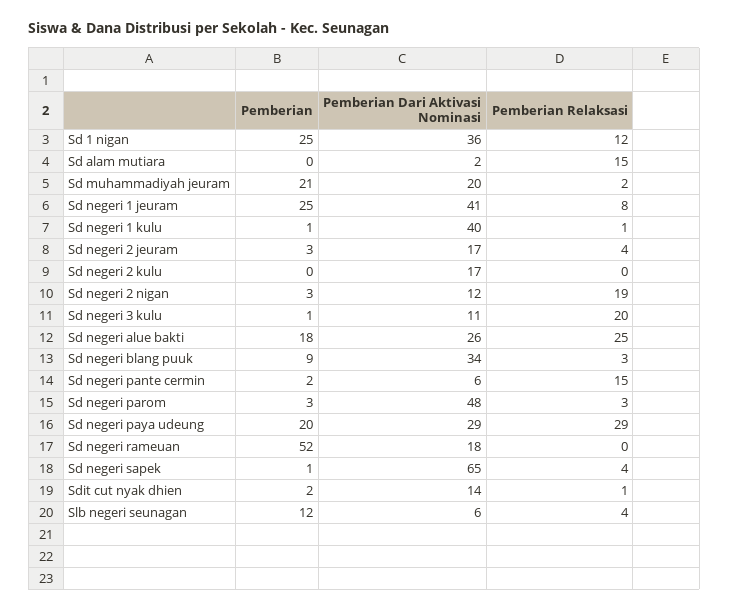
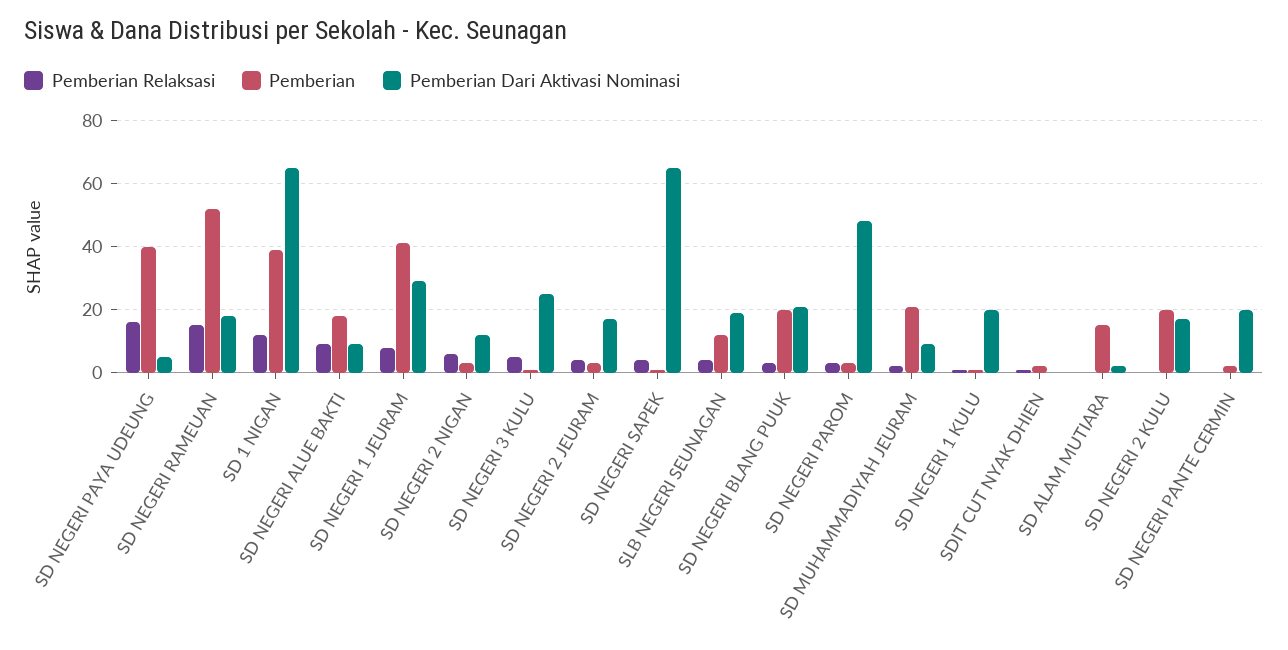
  {
    "Pemberian": {
-     "Sd 1 nigan": 25,
+     "Sd 1 nigan": 40,
-     "Sd alam mutiara": 0,
+     "Sd alam mutiara": 15,
      "Sd muhammadiyah jeuram": 21,
-     "Sd negeri 1 jeuram": 25,
+     "Sd negeri 1 jeuram": 40,
      "Sd negeri 1 kulu": 1,
      "Sd negeri 2 jeuram": 3,
-     "Sd negeri 2 kulu": 0,
+     "Sd negeri 2 kulu": 20,
      "Sd negeri 2 nigan": 3,
      "Sd negeri 3 kulu": 1,
      "Sd negeri alue bakti": 18,
-     "Sd negeri blang puuk": 9,
+     "Sd negeri blang puuk": 20,
      "Sd negeri pante cermin": 2,
      "Sd negeri parom": 3,
-     "Sd negeri paya udeung": 20,
+     "Sd negeri paya udeung": 40,
      "Sd negeri rameuan": 52,
      "Sd negeri sapek": 1,
      "Sdit cut nyak dhien": 2,
      "Slb negeri seunagan": 12
    },
    "Pemberian Dari Aktivasi Nominasi": {
-     "Sd 1 nigan": 36,
+     "Sd 1 nigan": 65,
      "Sd alam mutiara": 2,
-     "Sd muhammadiyah jeuram": 20,
+     "Sd muhammadiyah jeuram": 10,
-     "Sd negeri 1 jeuram": 41,
+     "Sd negeri 1 jeuram": 30,
-     "Sd negeri 1 kulu": 40,
+     "Sd negeri 1 kulu": 20,
      "Sd negeri 2 jeuram": 17,
      "Sd negeri 2 kulu": 17,
      "Sd negeri 2 nigan": 12,
-     "Sd negeri 3 kulu": 11,
+     "Sd negeri 3 kulu": 25,
-     "Sd negeri alue bakti": 26,
+     "Sd negeri alue bakti": 10,
-     "Sd negeri blang puuk": 34,
+     "Sd negeri blang puuk": 20,
-     "Sd negeri pante cermin": 6,
+     "Sd negeri pante cermin": 20,
      "Sd negeri parom": 48,
-     "Sd negeri paya udeung": 29,
+     "Sd negeri paya udeung": 5,
      "Sd negeri rameuan": 18,
      "Sd negeri sapek": 65,
-     "Sdit cut nyak dhien": 14,
+     "Sdit cut nyak dhien": 0,
-     "Slb negeri seunagan": 6
+     "Slb negeri seunagan": 20
    },
    "Pemberian Relaksasi": {
      "Sd 1 nigan": 12,
-     "Sd alam mutiara": 15,
+     "Sd alam mutiara": 0,
      "Sd muhammadiyah jeuram": 2,
      "Sd negeri 1 jeuram": 8,
      "Sd negeri 1 kulu": 1,
      "Sd negeri 2 jeuram": 4,
      "Sd negeri 2 kulu": 0,
-     "Sd negeri 2 nigan": 19,
+     "Sd negeri 2 nigan": 5,
-     "Sd negeri 3 kulu": 20,
+     "Sd negeri 3 kulu": 5,
-     "Sd negeri alue bakti": 25,
+     "Sd negeri alue bakti": 10,
      "Sd negeri blang puuk": 3,
-     "Sd negeri pante cermin": 15,
+     "Sd negeri pante cermin": 0,
      "Sd negeri parom": 3,
-     "Sd negeri paya udeung": 29,
+     "Sd negeri paya udeung": 15,
-     "Sd negeri rameuan": 0,
+     "Sd negeri rameuan": 15,
      "Sd negeri sapek": 4,
      "Sdit cut nyak dhien": 1,
      "Slb negeri seunagan": 4
    }
  }

